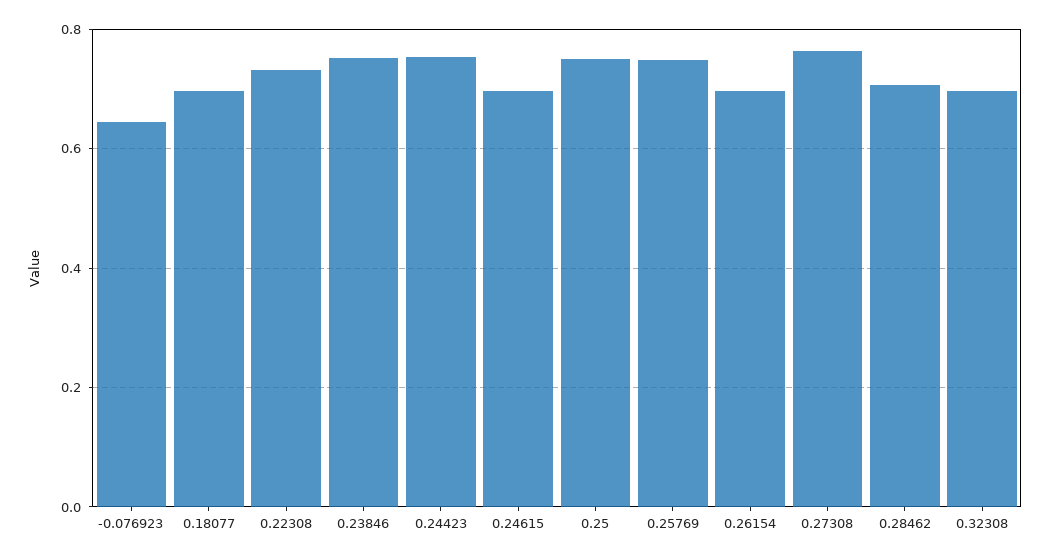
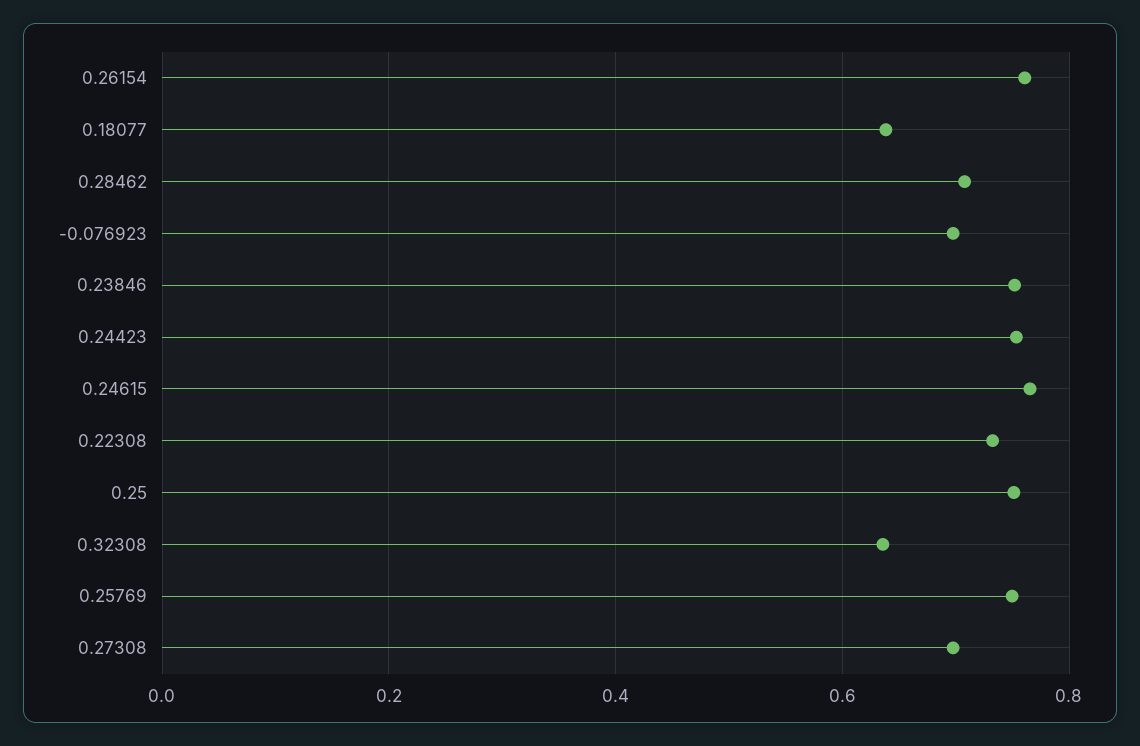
  {
-   "-0.076923": 0.64,
+   "-0.076923": 0.7,
-   "0.18077": 0.7,
+   "0.18077": 0.64,
    "0.22308": 0.74,
    "0.23846": 0.76,
    "0.24423": 0.76,
-   "0.24615": 0.7,
+   "0.24615": 0.76,
    "0.25": 0.76,
    "0.25769": 0.74,
-   "0.26154": 0.7,
+   "0.26154": 0.76,
-   "0.27308": 0.76,
+   "0.27308": 0.7,
    "0.28462": 0.7,
-   "0.32308": 0.7
+   "0.32308": 0.64
  }

